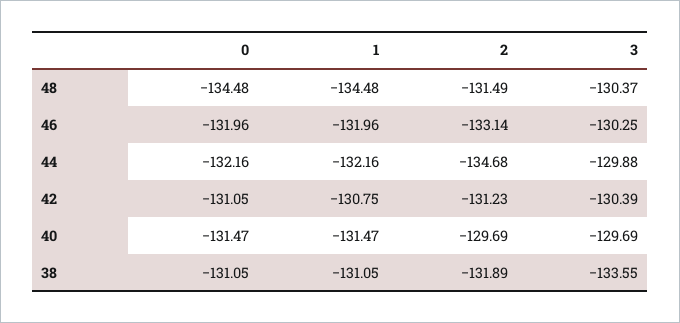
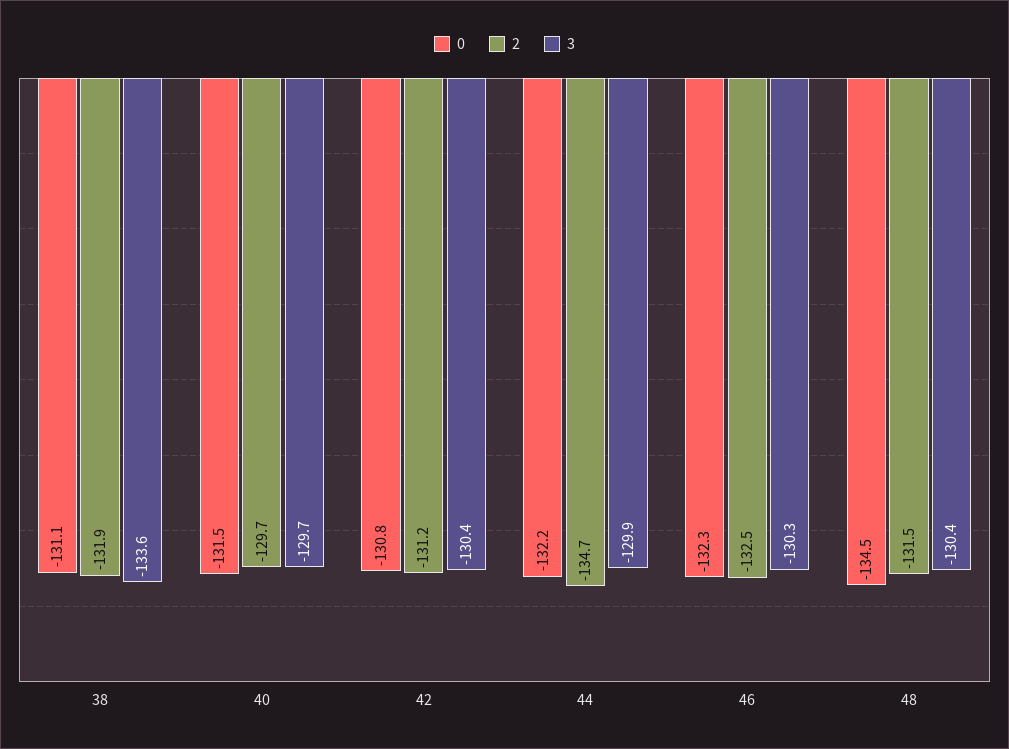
  {
    "0": {
      "48": -134.48,
-     "46": -131.96,
+     "46": -132.3,
      "44": -132.16,
-     "42": -131.05,
+     "42": -130.8,
      "40": -131.47,
      "38": -131.05
    },
-   "1": {
-     "48": -134.48,
-     "46": -131.96,
-     "44": -132.16,
-     "42": -130.75,
-     "40": -131.47,
-     "38": -131.05
-   },
    "2": {
      "48": -131.49,
-     "46": -133.14,
+     "46": -132.5,
      "44": -134.68,
      "42": -131.23,
      "40": -129.69,
      "38": -131.89
    },
    "3": {
      "48": -130.37,
      "46": -130.25,
      "44": -129.88,
      "42": -130.39,
      "40": -129.69,
      "38": -133.55
    }
  }

